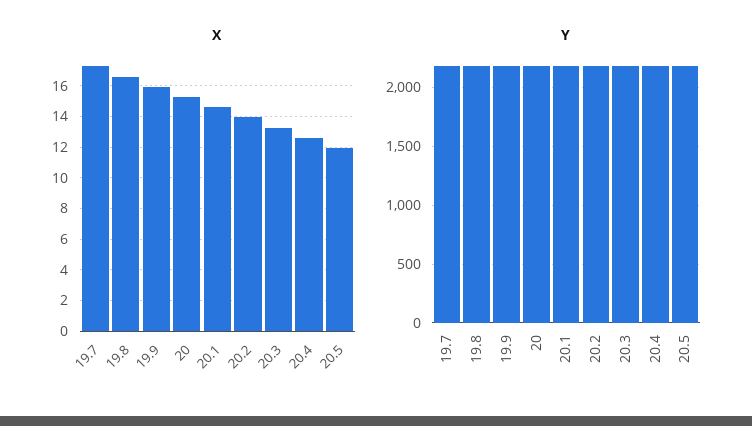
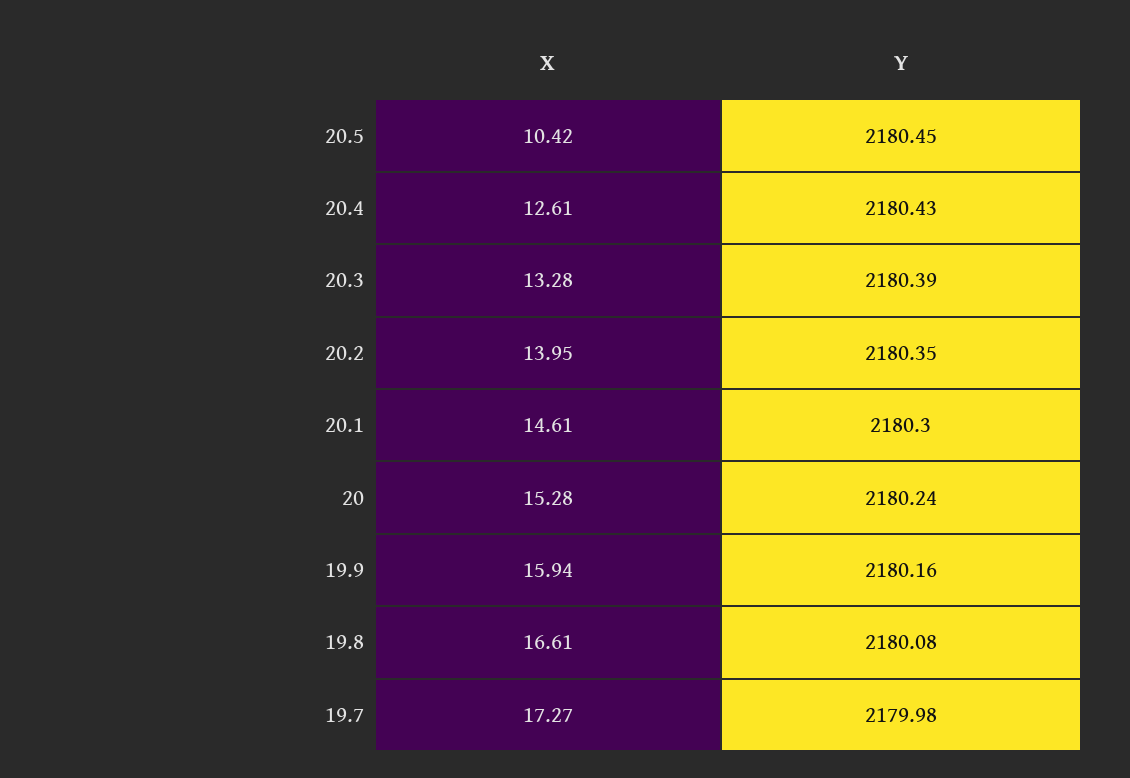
  {
    "X": {
      "19.7": 17.27,
      "19.8": 16.61,
      "19.9": 15.94,
      "20": 15.28,
      "20.1": 14.61,
      "20.2": 13.95,
      "20.3": 13.28,
      "20.4": 12.61,
-     "20.5": 12
+     "20.5": 10.42
    },
    "Y": {
      "19.7": 2179.98,
      "19.8": 2180.08,
      "19.9": 2180.16,
      "20": 2180.24,
      "20.1": 2180.3,
      "20.2": 2180.35,
      "20.3": 2180.39,
      "20.4": 2180.43,
      "20.5": 2180.45
    }
  }

